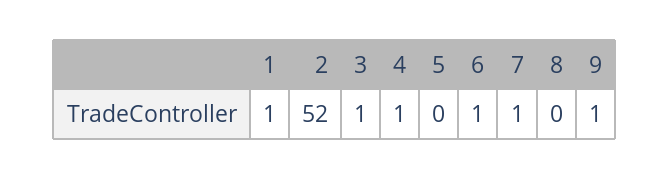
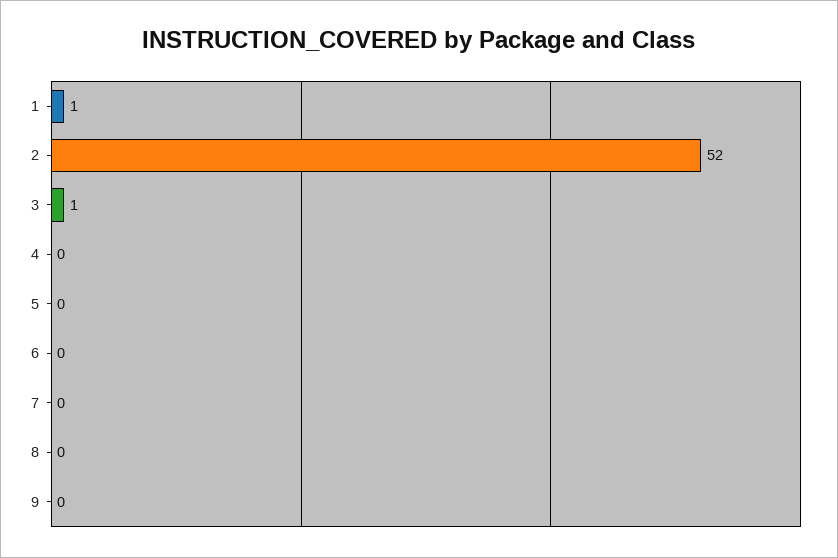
  {
    "1": 1,
    "2": 52,
    "3": 1,
-   "4": 1,
+   "4": 0,
    "5": 0,
-   "6": 1,
+   "6": 0,
-   "7": 1,
+   "7": 0,
    "8": 0,
-   "9": 1
+   "9": 0
  }

